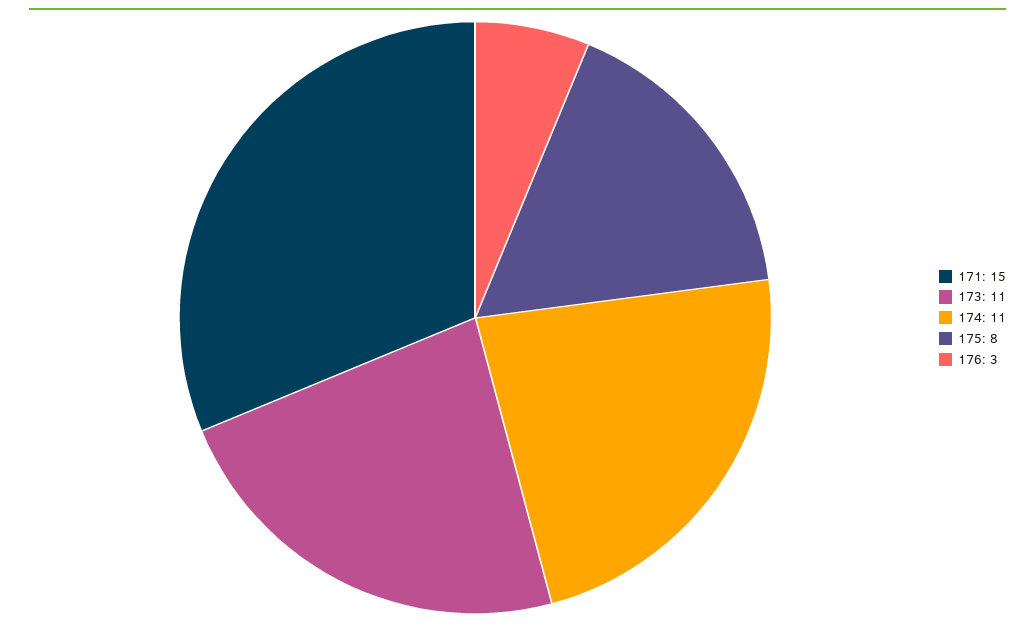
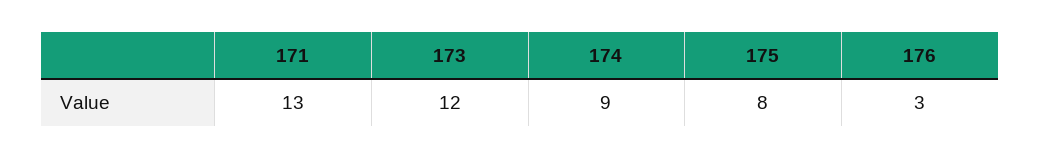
  {
-   "171": 15,
+   "171": 13,
-   "173": 11,
+   "173": 12,
-   "174": 11,
+   "174": 9,
    "175": 8,
    "176": 3
  }

